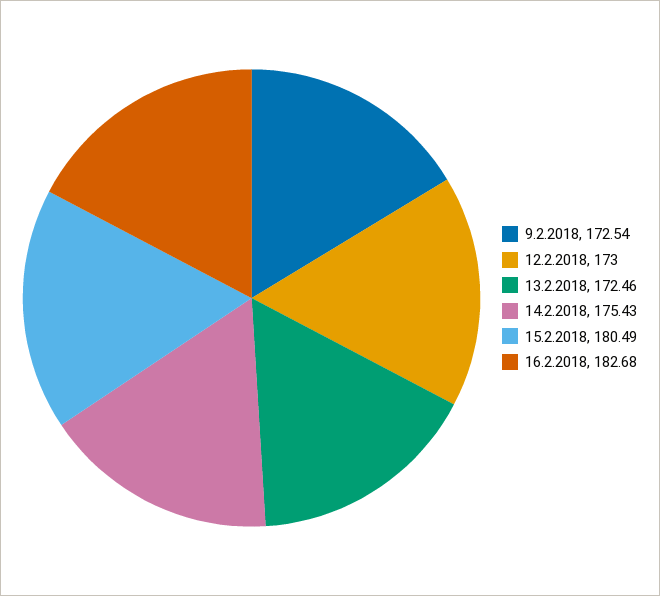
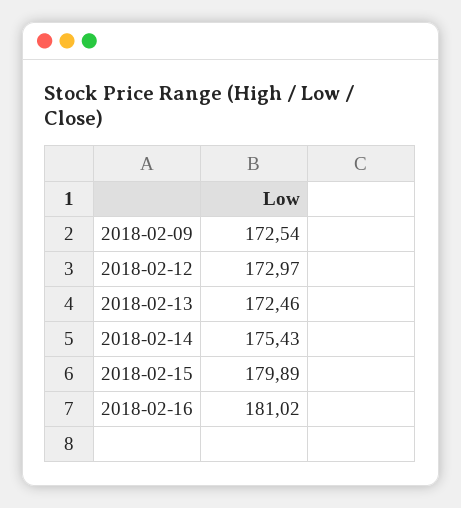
  {
    "9.2.2018": 172.54,
-   "12.2.2018": 173,
+   "12.2.2018": 172.97,
    "13.2.2018": 172.46,
    "14.2.2018": 175.43,
-   "15.2.2018": 180.49,
+   "15.2.2018": 179.89,
-   "16.2.2018": 182.68
+   "16.2.2018": 181.02
  }

